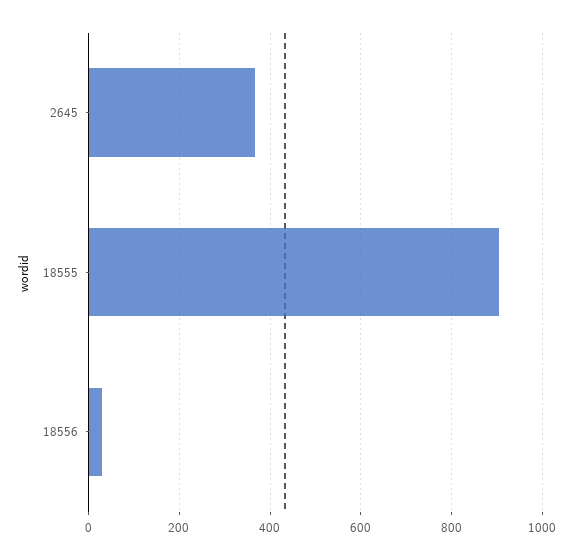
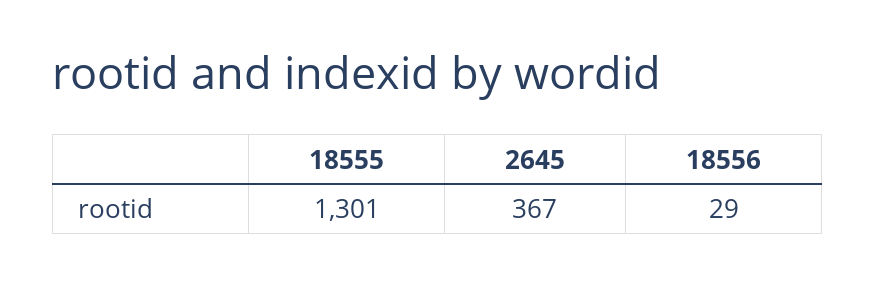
  {
    "2645": 367,
-   "18555": 900,
+   "18555": 1301,
    "18556": 29
  }

